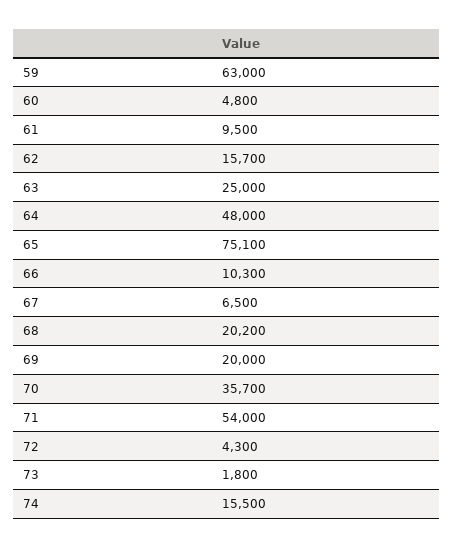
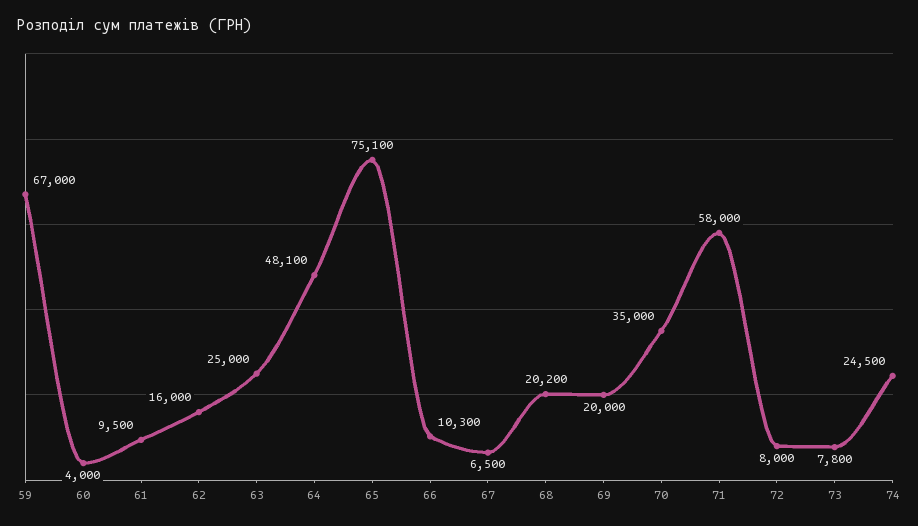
  {
-   "59": 63000,
+   "59": 67000,
-   "60": 4800,
+   "60": 4000,
    "61": 9500,
-   "62": 15700,
+   "62": 16000,
    "63": 25000,
-   "64": 48000,
+   "64": 48100,
    "65": 75100,
    "66": 10300,
    "67": 6500,
    "68": 20200,
    "69": 20000,
-   "70": 35700,
+   "70": 35000,
-   "71": 54000,
+   "71": 58000,
-   "72": 4300,
+   "72": 8000,
-   "73": 1800,
+   "73": 7800,
-   "74": 15500
+   "74": 24500
  }

